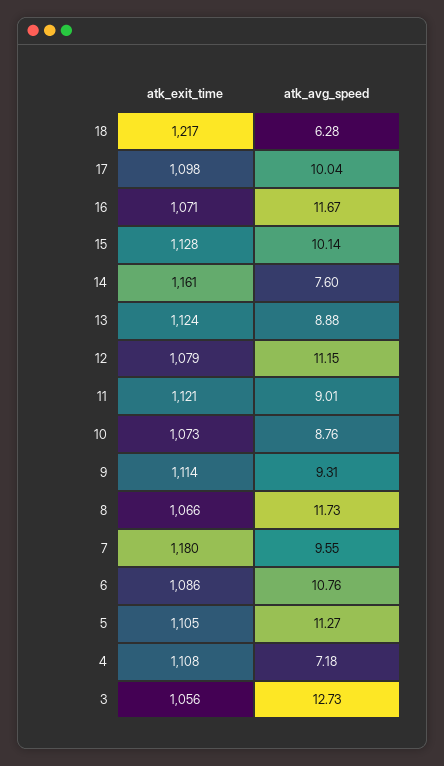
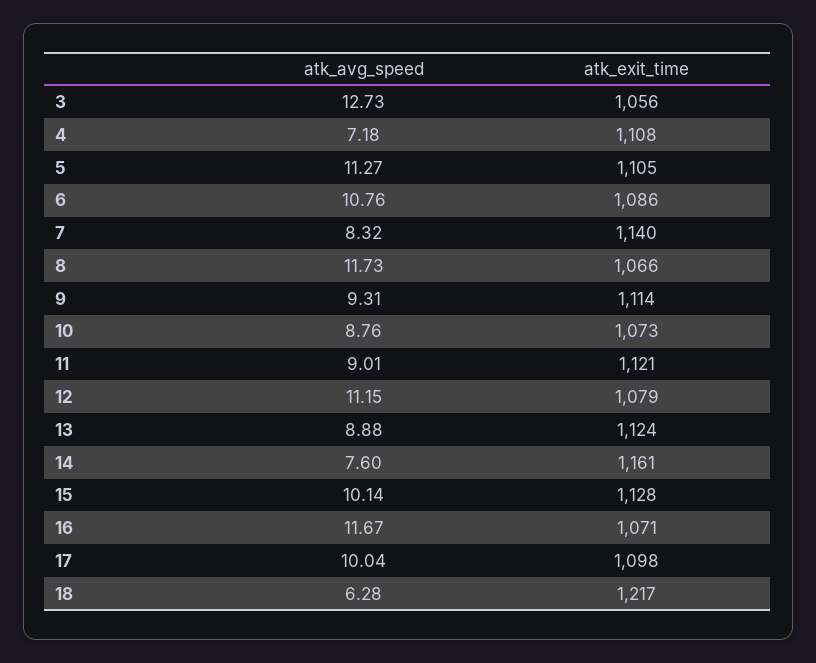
  {
    "atk_exit_time": {
      "18": 1217,
      "17": 1098,
      "16": 1071,
      "15": 1128,
      "14": 1161,
      "13": 1124,
      "12": 1079,
      "11": 1121,
      "10": 1073,
      "9": 1114,
      "8": 1066,
-     "7": 1180,
+     "7": 1140,
      "6": 1086,
      "5": 1105,
      "4": 1108,
      "3": 1056
    },
    "atk_avg_speed": {
      "18": 6.28,
      "17": 10.04,
      "16": 11.67,
      "15": 10.14,
      "14": 7.6,
      "13": 8.88,
      "12": 11.15,
      "11": 9.01,
      "10": 8.76,
      "9": 9.31,
      "8": 11.73,
-     "7": 9.55,
+     "7": 8.32,
      "6": 10.76,
      "5": 11.27,
      "4": 7.18,
      "3": 12.73
    }
  }

